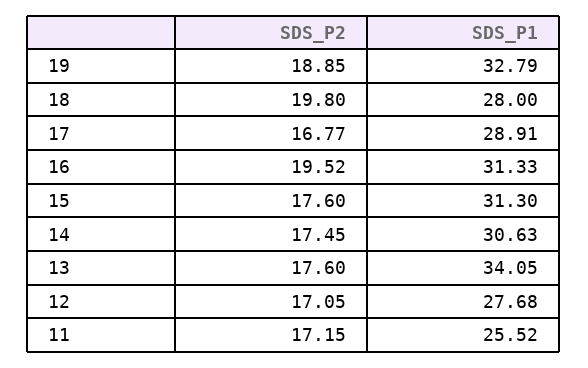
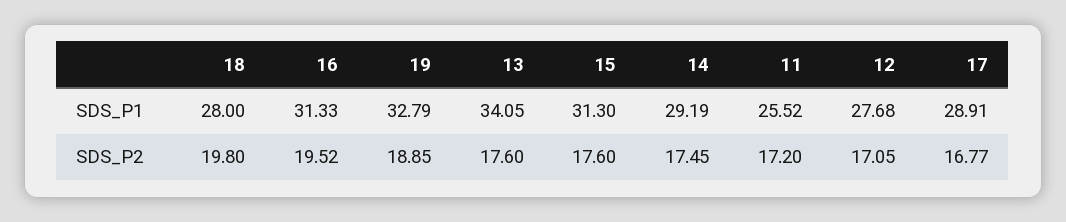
  {
    "SDS_P2": {
      "19": 18.85,
      "18": 19.8,
      "17": 16.77,
      "16": 19.52,
      "15": 17.6,
      "14": 17.45,
      "13": 17.6,
      "12": 17.05,
-     "11": 17.15
+     "11": 17.2
    },
    "SDS_P1": {
      "19": 32.79,
      "18": 28,
      "17": 28.91,
      "16": 31.33,
      "15": 31.3,
-     "14": 30.63,
+     "14": 29.19,
      "13": 34.05,
      "12": 27.68,
      "11": 25.52
    }
  }

